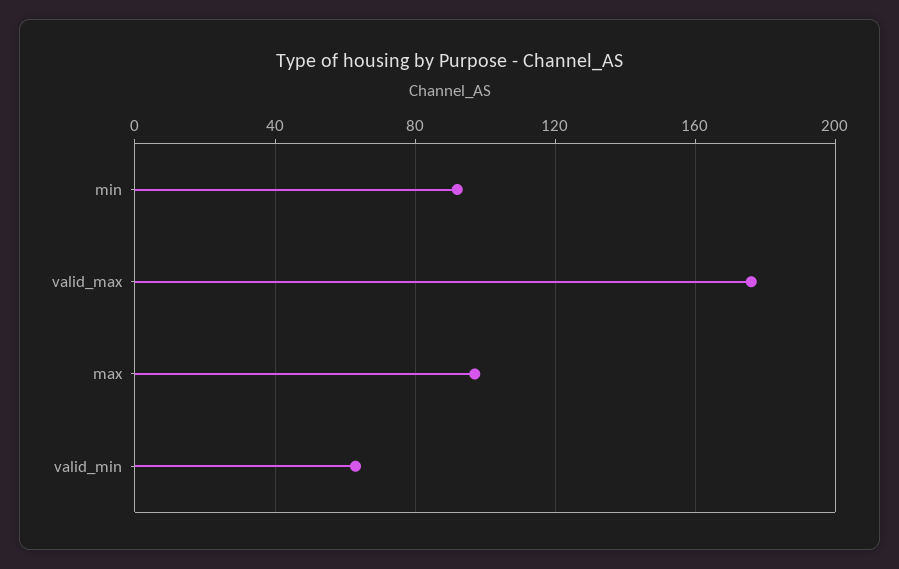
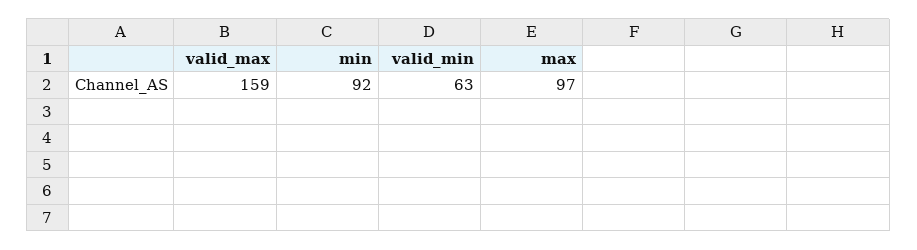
  {
    "min": 92,
-   "valid_max": 175,
+   "valid_max": 159,
    "max": 97,
    "valid_min": 63
  }

